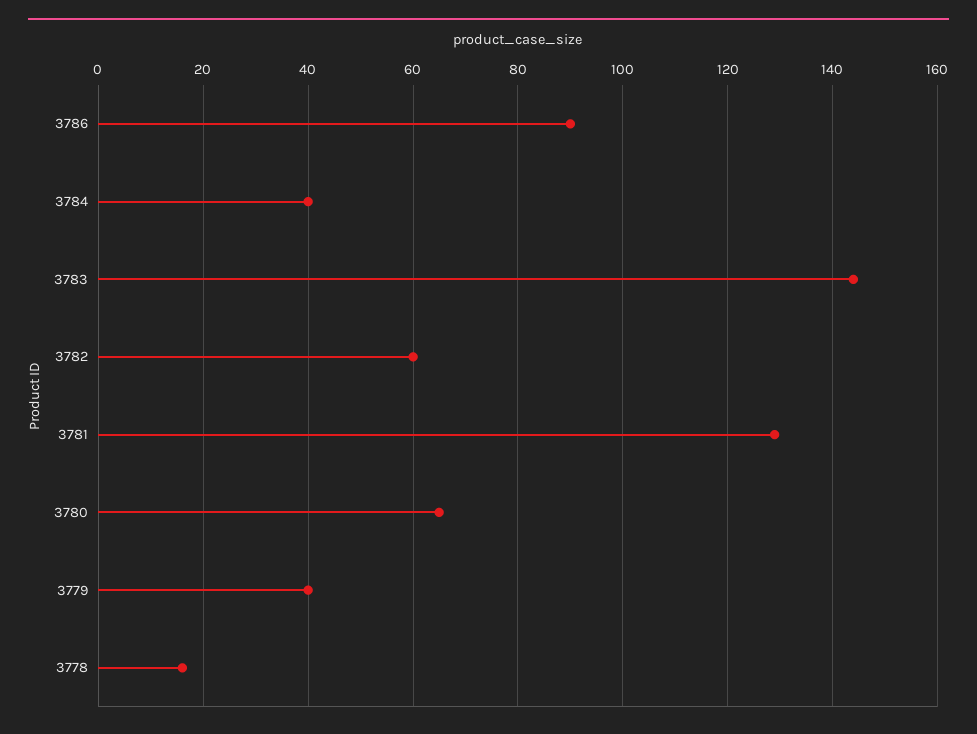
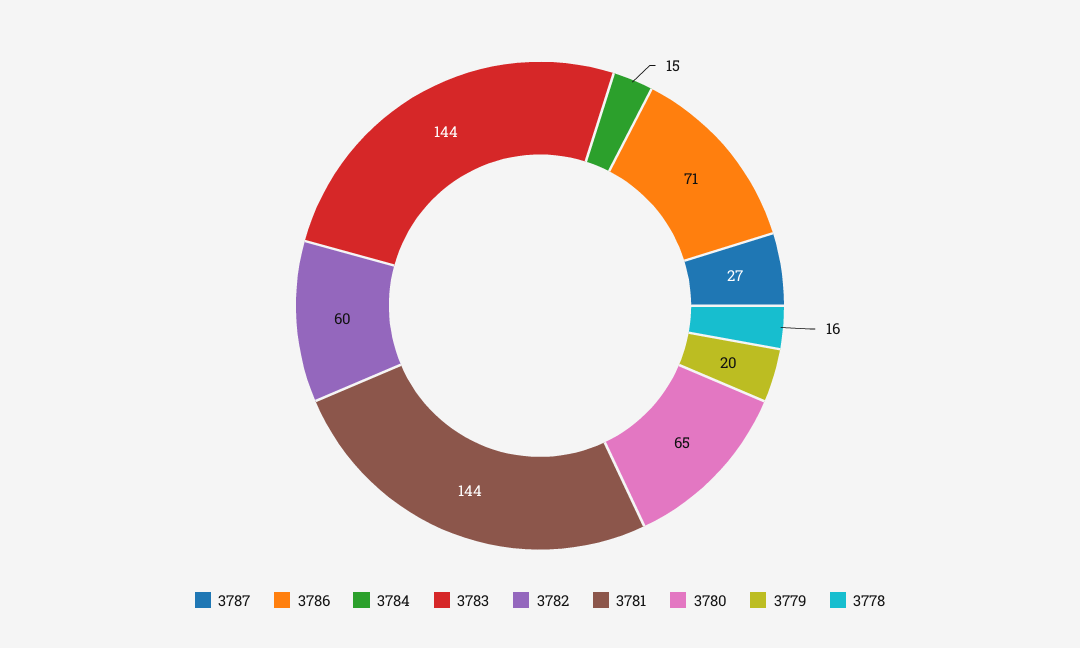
  {
-   "3786": 90,
+   "3786": 71,
-   "3784": 40,
+   "3784": 15,
    "3783": 144,
    "3782": 60,
-   "3781": 130,
+   "3781": 144,
    "3780": 65,
-   "3779": 40,
+   "3779": 20,
-   "3778": 16
+   "3778": 16,
+   "3787": 27
  }

